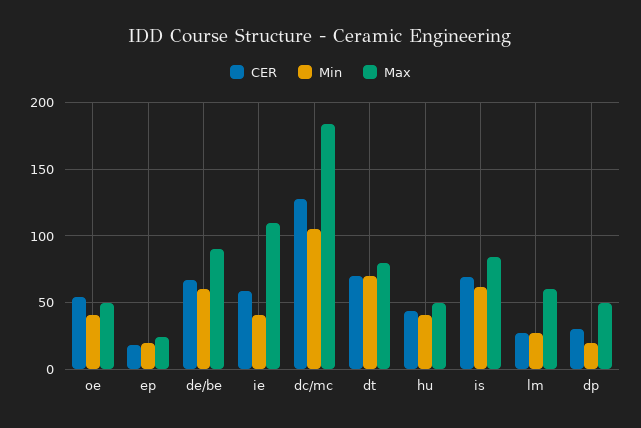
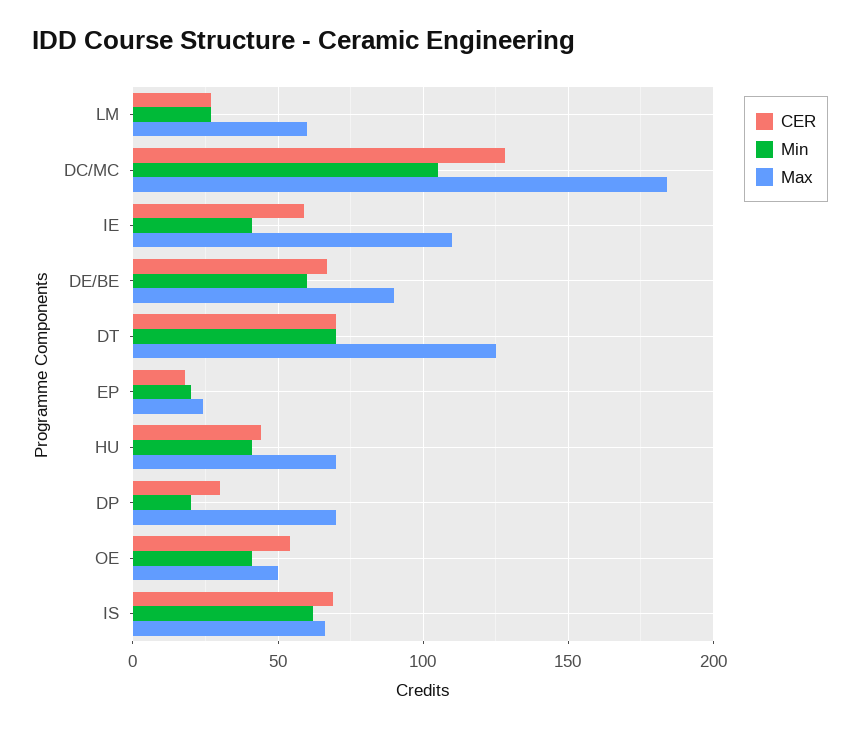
  {
    "CER": {
      "oe": 55,
      "ep": 20,
      "de/be": 65,
      "ie": 60,
      "dc/mc": 130,
      "dt": 70,
      "hu": 45,
      "is": 70,
      "lm": 25,
      "dp": 30
    },
    "Min": {
      "oe": 40,
      "ep": 20,
      "de/be": 60,
      "ie": 40,
      "dc/mc": 105,
      "dt": 70,
      "hu": 40,
      "is": 60,
      "lm": 25,
      "dp": 20
    },
    "Max": {
      "oe": 50,
      "ep": 25,
      "de/be": 90,
      "ie": 110,
      "dc/mc": 185,
-     "dt": 80,
+     "dt": 125,
-     "hu": 50,
+     "hu": 70,
-     "is": 85,
+     "is": 65,
      "lm": 60,
-     "dp": 50
+     "dp": 70
    }
  }

